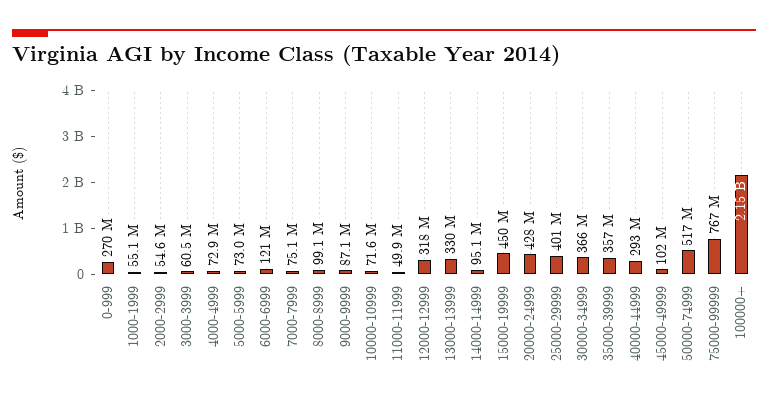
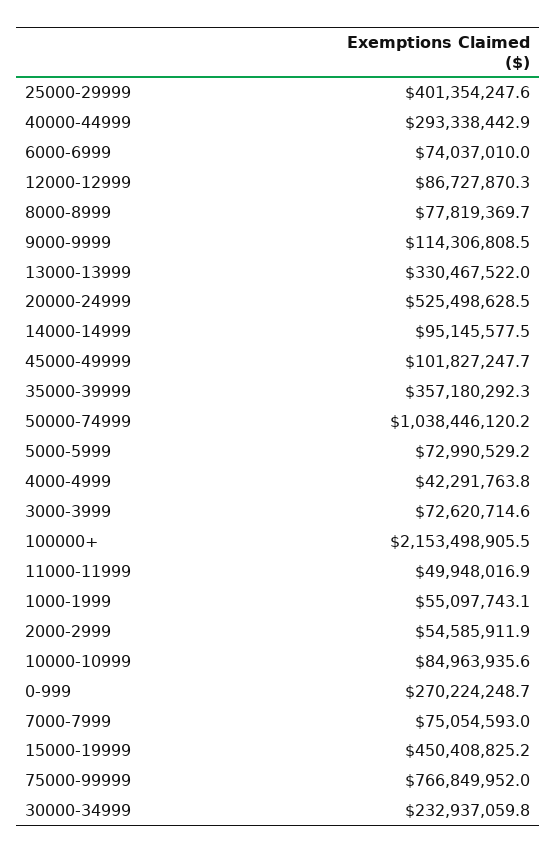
  {
    "0-999": 270224248.7,
    "1000-1999": 55097743.1,
    "2000-2999": 54585911.9,
-   "3000-3999": 60500000,
+   "3000-3999": 72620714.6,
-   "4000-4999": 72900000,
+   "4000-4999": 42291763.8,
    "5000-5999": 72990529.2,
-   "6000-6999": 121000000,
+   "6000-6999": 74037010,
    "7000-7999": 75054593,
-   "8000-8999": 99100000,
+   "8000-8999": 77819369.7,
-   "9000-9999": 87100000,
+   "9000-9999": 114306808.5,
-   "10000-10999": 71600000,
+   "10000-10999": 84963935.6,
    "11000-11999": 49948016.9,
-   "12000-12999": 318000000,
+   "12000-12999": 86727870.3,
    "13000-13999": 330467522,
    "14000-14999": 95145577.5,
    "15000-19999": 450408825.2,
-   "20000-24999": 428000000,
+   "20000-24999": 525498628.5,
    "25000-29999": 401354247.6,
-   "30000-34999": 366000000,
+   "30000-34999": 232937059.8,
    "35000-39999": 357180292.3,
    "40000-44999": 293338442.9,
    "45000-49999": 101827247.7,
-   "50000-74999": 517000000,
+   "50000-74999": 1038446120.2,
    "75000-99999": 766849952,
    "100000+": 2153498905.5
  }

